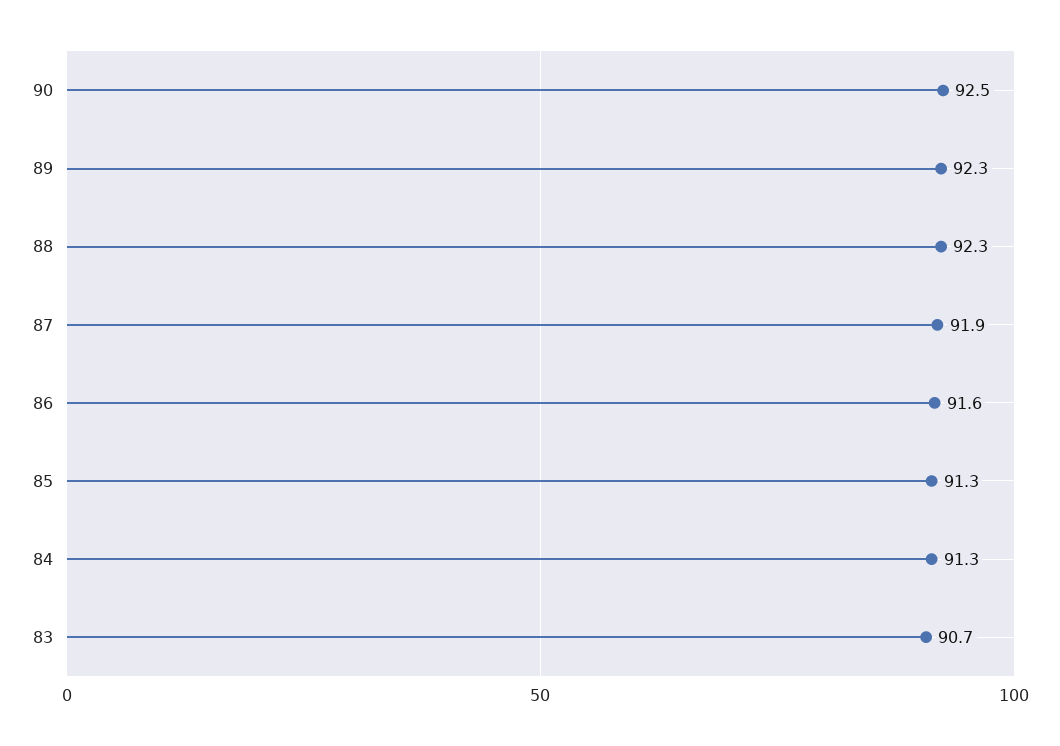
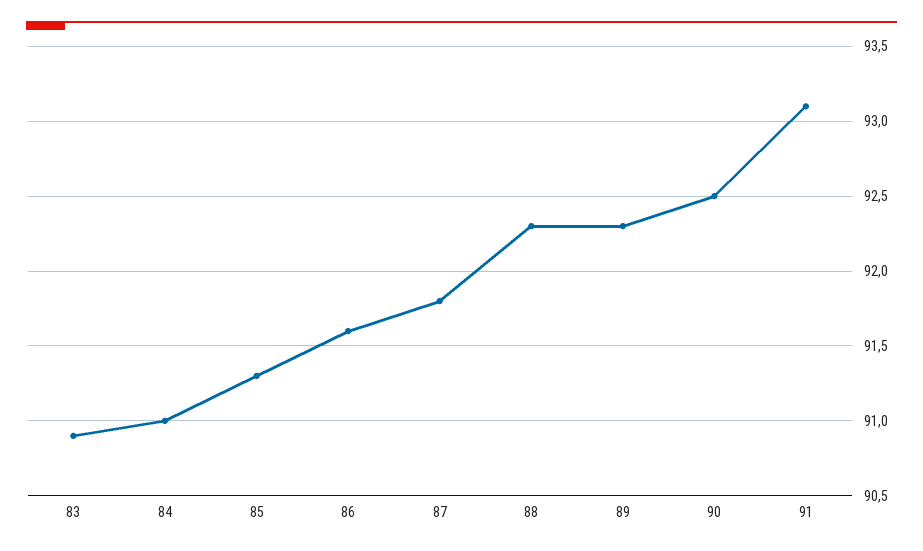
  {
    "90": 92.5,
    "89": 92.3,
    "88": 92.3,
-   "87": 91.9,
+   "87": 91.8,
    "86": 91.6,
    "85": 91.3,
-   "84": 91.3,
+   "84": 91,
-   "83": 90.7
+   "83": 90.9,
+   "91": 93.1
  }

